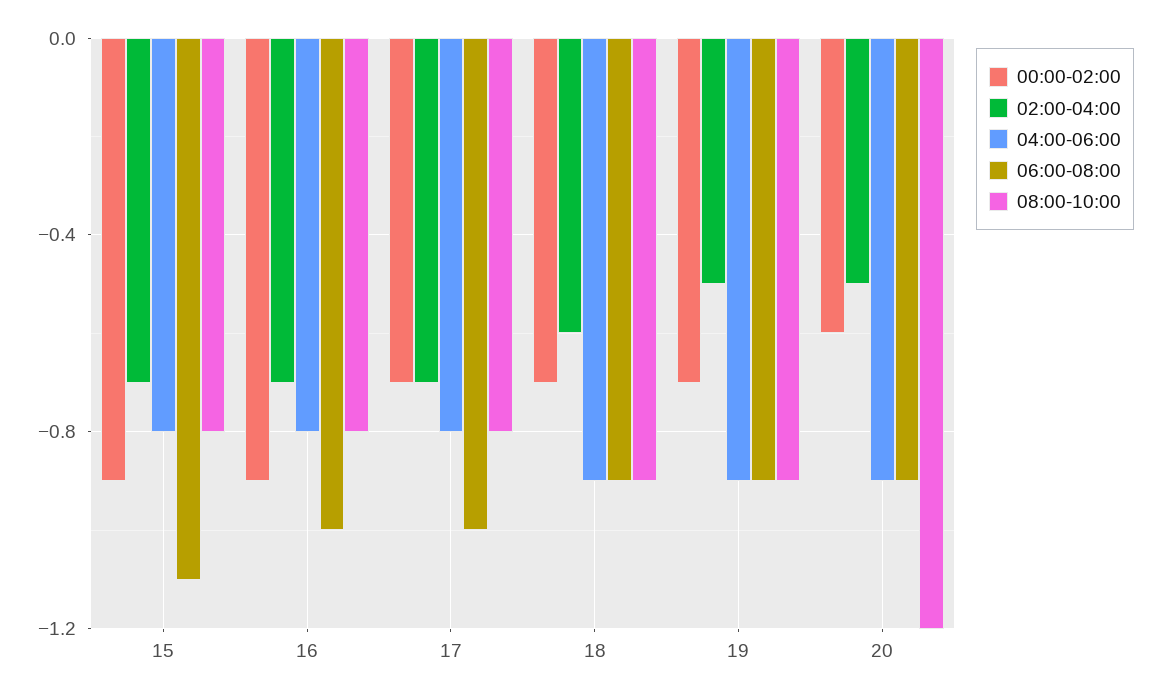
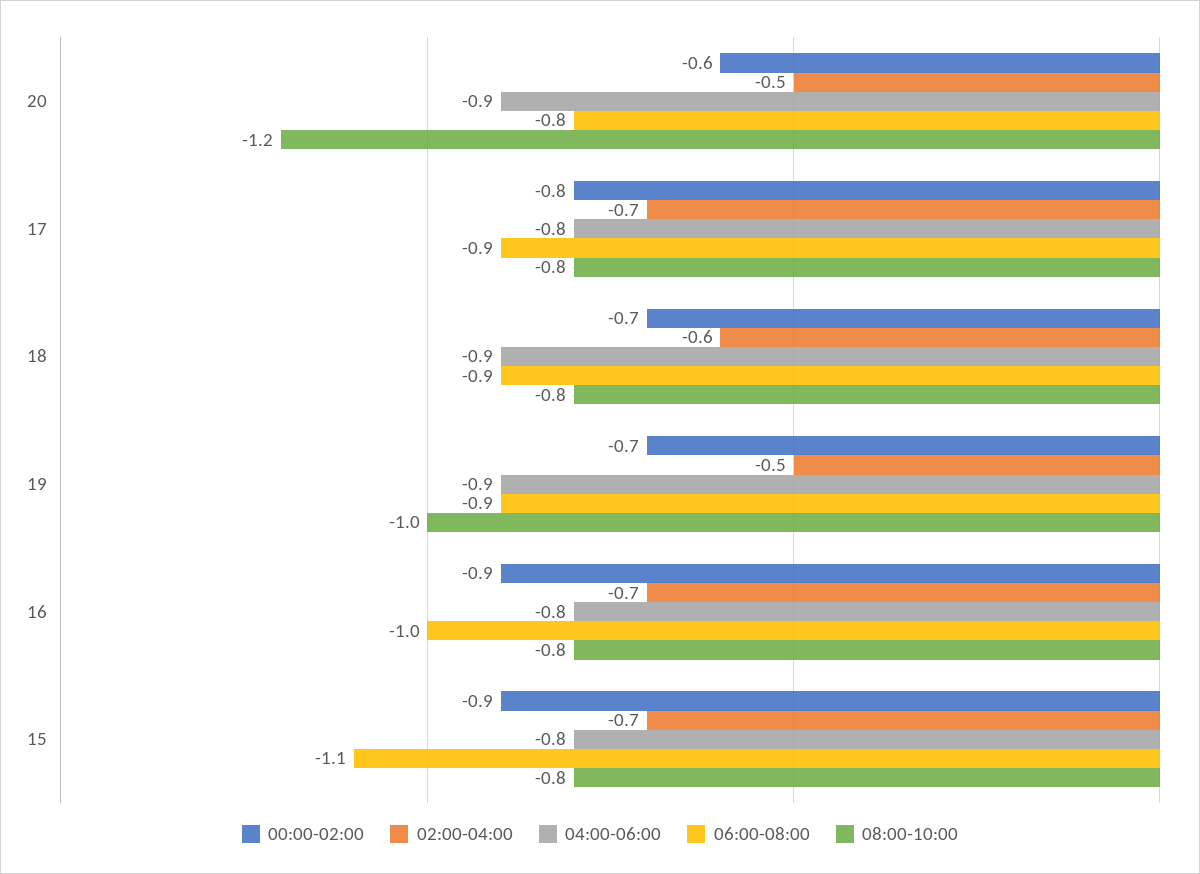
  {
    "00:00-02:00": {
      "15": -0.9,
      "16": -0.9,
-     "17": -0.7,
+     "17": -0.8,
      "18": -0.7,
      "19": -0.7,
      "20": -0.6
    },
    "02:00-04:00": {
      "15": -0.7,
      "16": -0.7,
      "17": -0.7,
      "18": -0.6,
      "19": -0.5,
      "20": -0.5
    },
    "04:00-06:00": {
      "15": -0.8,
      "16": -0.8,
      "17": -0.8,
      "18": -0.9,
      "19": -0.9,
      "20": -0.9
    },
    "06:00-08:00": {
      "15": -1.1,
      "16": -1,
-     "17": -1,
+     "17": -0.9,
      "18": -0.9,
      "19": -0.9,
-     "20": -0.9
+     "20": -0.8
    },
    "08:00-10:00": {
      "15": -0.8,
      "16": -0.8,
      "17": -0.8,
-     "18": -0.9,
+     "18": -0.8,
-     "19": -0.9,
+     "19": -1,
      "20": -1.2
    }
  }

